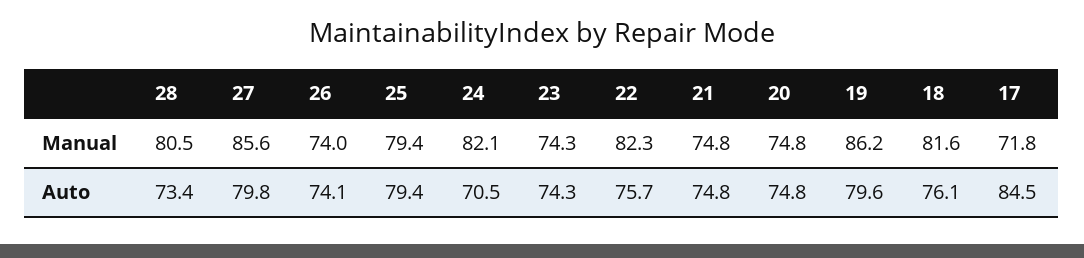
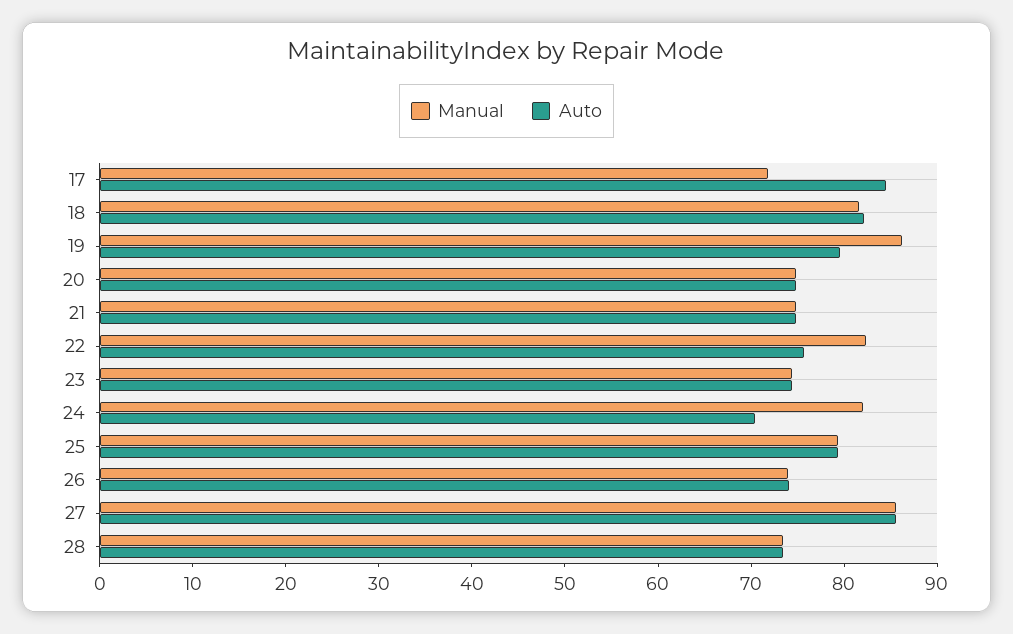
  {
    "Manual": {
-     "28": 80.5,
+     "28": 74,
      "27": 85.6,
      "26": 74,
      "25": 79.4,
      "24": 82.1,
      "23": 74.3,
      "22": 82.3,
      "21": 74.8,
      "20": 74.8,
      "19": 86.2,
      "18": 81.6,
      "17": 71.8
    },
    "Auto": {
      "28": 73.4,
-     "27": 79.8,
+     "27": 86,
      "26": 74.1,
      "25": 79.4,
      "24": 70.5,
      "23": 74.3,
      "22": 75.7,
      "21": 74.8,
      "20": 74.8,
      "19": 79.6,
-     "18": 76.1,
+     "18": 82,
      "17": 84.5
    }
  }

